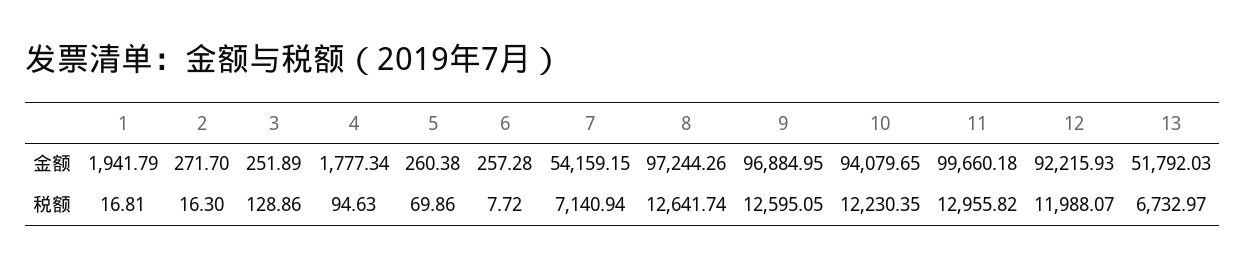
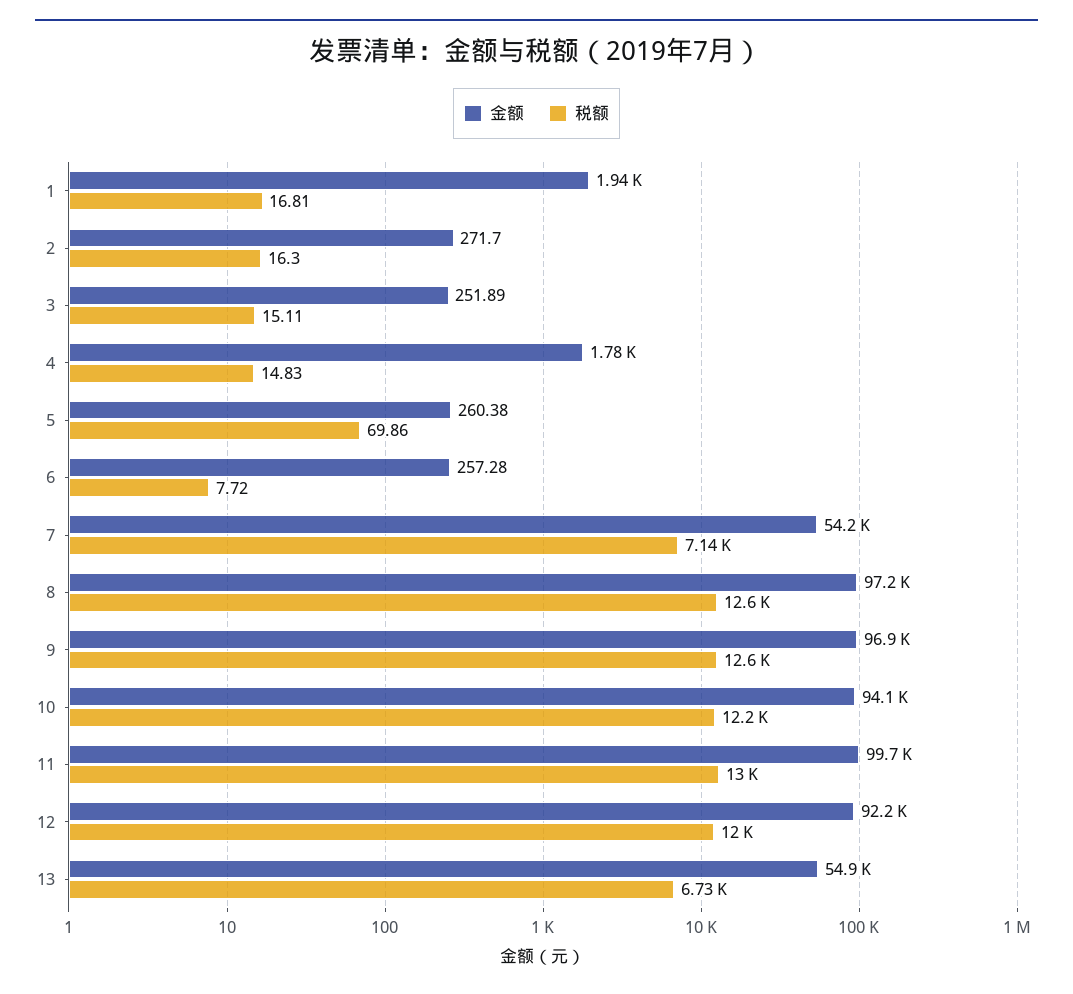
  {
    "金额": {
      "1": 1941.79,
      "2": 271.7,
      "3": 251.89,
      "4": 1777.34,
      "5": 260.38,
      "6": 257.28,
      "7": 54159.15,
      "8": 97244.26,
      "9": 96884.95,
      "10": 94079.65,
      "11": 99660.18,
      "12": 92215.93,
-     "13": 51792.03
+     "13": 54900
    },
    "税额": {
      "1": 16.81,
      "2": 16.3,
-     "3": 128.86,
+     "3": 15.11,
-     "4": 94.63,
+     "4": 14.83,
      "5": 69.86,
      "6": 7.72,
      "7": 7140.94,
      "8": 12641.74,
      "9": 12595.05,
      "10": 12230.35,
      "11": 12955.82,
      "12": 11988.07,
      "13": 6732.97
    }
  }

